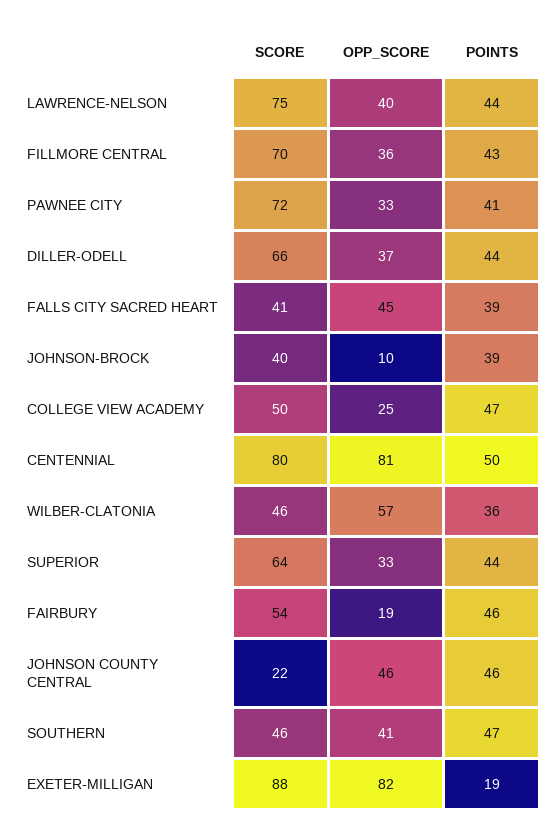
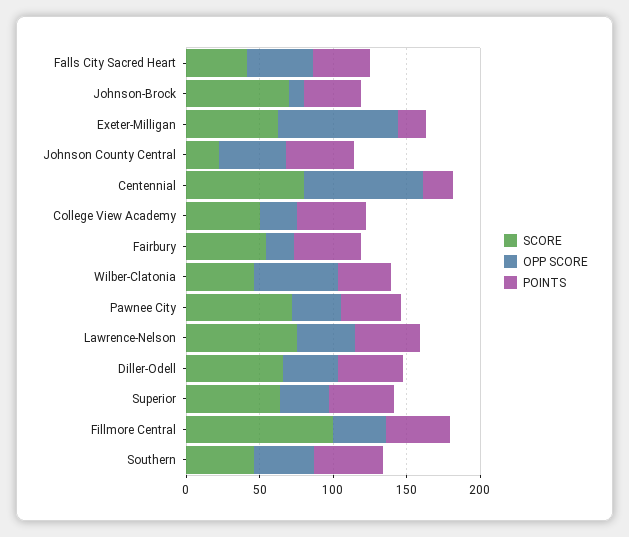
  {
    "SCORE": {
      "LAWRENCE-NELSON": 75,
-     "FILLMORE CENTRAL": 70,
+     "FILLMORE CENTRAL": 100,
      "PAWNEE CITY": 72,
      "DILLER-ODELL": 66,
      "FALLS CITY SACRED HEART": 41,
-     "JOHNSON-BROCK": 40,
+     "JOHNSON-BROCK": 70,
      "COLLEGE VIEW ACADEMY": 50,
      "CENTENNIAL": 80,
      "WILBER-CLATONIA": 46,
      "SUPERIOR": 64,
      "FAIRBURY": 54,
      "JOHNSON COUNTY CENTRAL": 22,
      "SOUTHERN": 46,
-     "EXETER-MILLIGAN": 88
+     "EXETER-MILLIGAN": 60
    },
    "OPP_SCORE": {
      "LAWRENCE-NELSON": 40,
      "FILLMORE CENTRAL": 36,
      "PAWNEE CITY": 33,
      "DILLER-ODELL": 37,
      "FALLS CITY SACRED HEART": 45,
      "JOHNSON-BROCK": 10,
      "COLLEGE VIEW ACADEMY": 25,
      "CENTENNIAL": 81,
      "WILBER-CLATONIA": 57,
      "SUPERIOR": 33,
      "FAIRBURY": 19,
      "JOHNSON COUNTY CENTRAL": 46,
      "SOUTHERN": 41,
      "EXETER-MILLIGAN": 82
    },
    "POINTS": {
      "LAWRENCE-NELSON": 44,
      "FILLMORE CENTRAL": 43,
      "PAWNEE CITY": 41,
      "DILLER-ODELL": 44,
      "FALLS CITY SACRED HEART": 39,
      "JOHNSON-BROCK": 39,
      "COLLEGE VIEW ACADEMY": 47,
-     "CENTENNIAL": 50,
+     "CENTENNIAL": 20,
      "WILBER-CLATONIA": 36,
      "SUPERIOR": 44,
      "FAIRBURY": 46,
      "JOHNSON COUNTY CENTRAL": 46,
      "SOUTHERN": 47,
      "EXETER-MILLIGAN": 19
    }
  }

